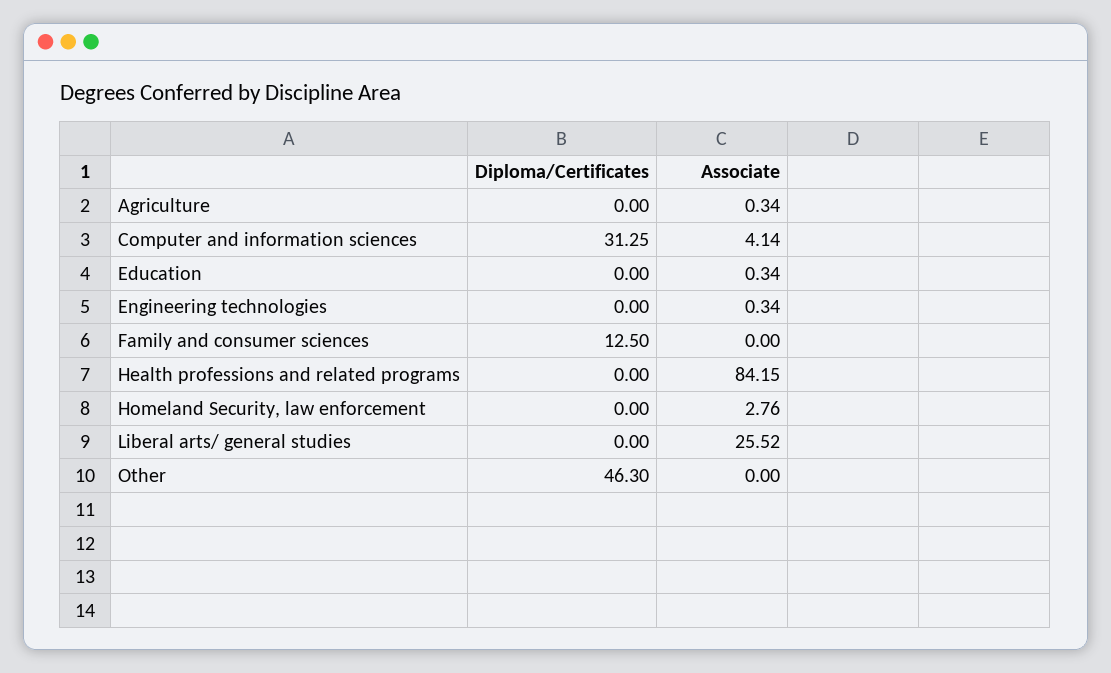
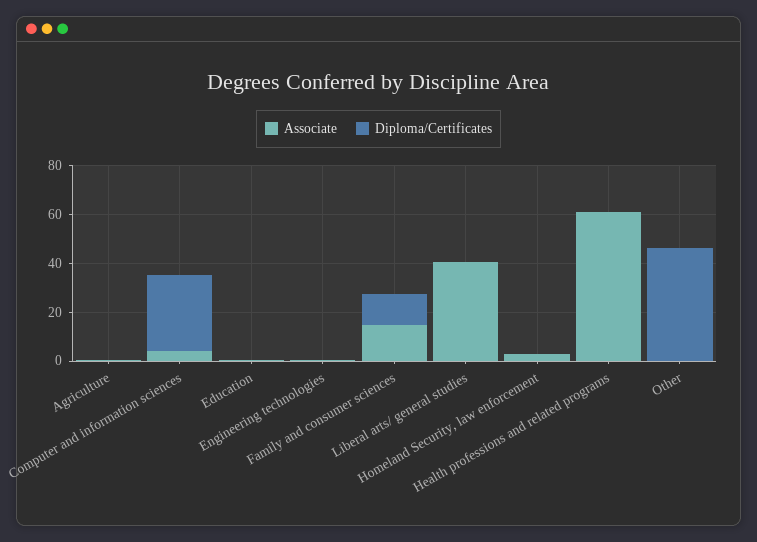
  {
    "Diploma/Certificates": {
      "Agriculture": 0,
      "Computer and information sciences": 31.25,
      "Education": 0,
      "Engineering technologies": 0,
      "Family and consumer sciences": 12.5,
      "Health professions and related programs": 0,
      "Homeland Security, law enforcement": 0,
      "Liberal arts/ general studies": 0,
      "Other": 46.3
    },
    "Associate": {
      "Agriculture": 0.34,
      "Computer and information sciences": 4.14,
      "Education": 0.34,
      "Engineering technologies": 0.34,
-     "Family and consumer sciences": 0,
+     "Family and consumer sciences": 15,
-     "Health professions and related programs": 84.15,
+     "Health professions and related programs": 60,
      "Homeland Security, law enforcement": 2.76,
-     "Liberal arts/ general studies": 25.52,
+     "Liberal arts/ general studies": 40,
      "Other": 0
    }
  }

